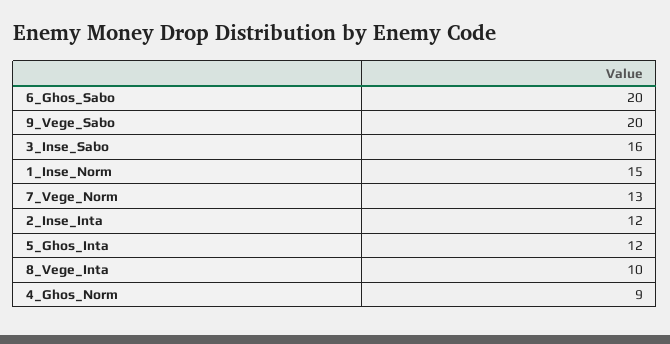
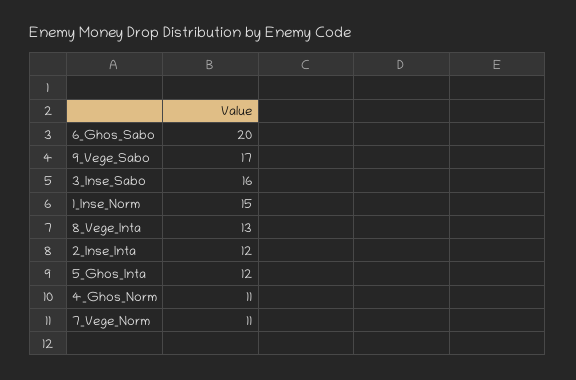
  {
    "6_Ghos_Sabo": 20,
-   "9_Vege_Sabo": 20,
+   "9_Vege_Sabo": 17,
    "3_Inse_Sabo": 16,
    "1_Inse_Norm": 15,
-   "7_Vege_Norm": 13,
+   "7_Vege_Norm": 11,
    "2_Inse_Inta": 12,
    "5_Ghos_Inta": 12,
-   "8_Vege_Inta": 10,
+   "8_Vege_Inta": 13,
-   "4_Ghos_Norm": 9
+   "4_Ghos_Norm": 11
  }

